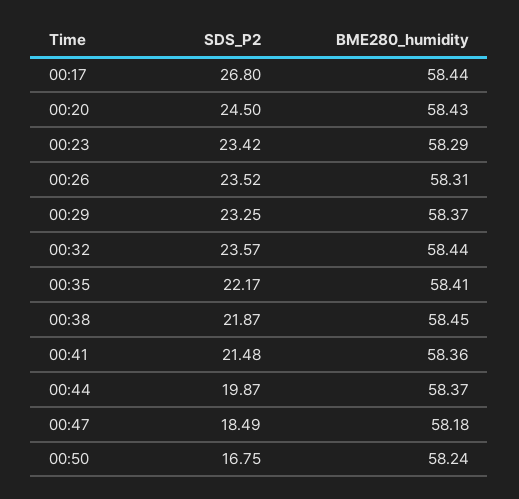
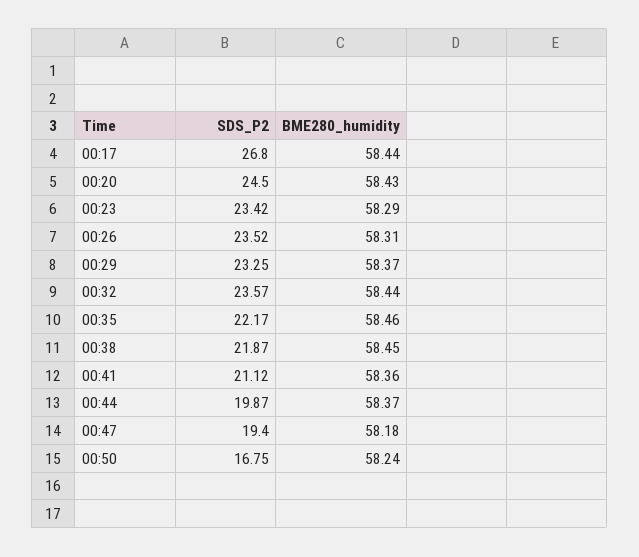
  {
    "SDS_P2": {
      "00:17": 26.8,
      "00:20": 24.5,
      "00:23": 23.42,
      "00:26": 23.52,
      "00:29": 23.25,
      "00:32": 23.57,
      "00:35": 22.17,
      "00:38": 21.87,
-     "00:41": 21.48,
+     "00:41": 21.12,
      "00:44": 19.87,
-     "00:47": 18.49,
+     "00:47": 19.4,
      "00:50": 16.75
    },
    "BME280_humidity": {
      "00:17": 58.44,
      "00:20": 58.43,
      "00:23": 58.29,
      "00:26": 58.31,
      "00:29": 58.37,
      "00:32": 58.44,
-     "00:35": 58.41,
+     "00:35": 58.46,
      "00:38": 58.45,
      "00:41": 58.36,
      "00:44": 58.37,
      "00:47": 58.18,
      "00:50": 58.24
    }
  }

